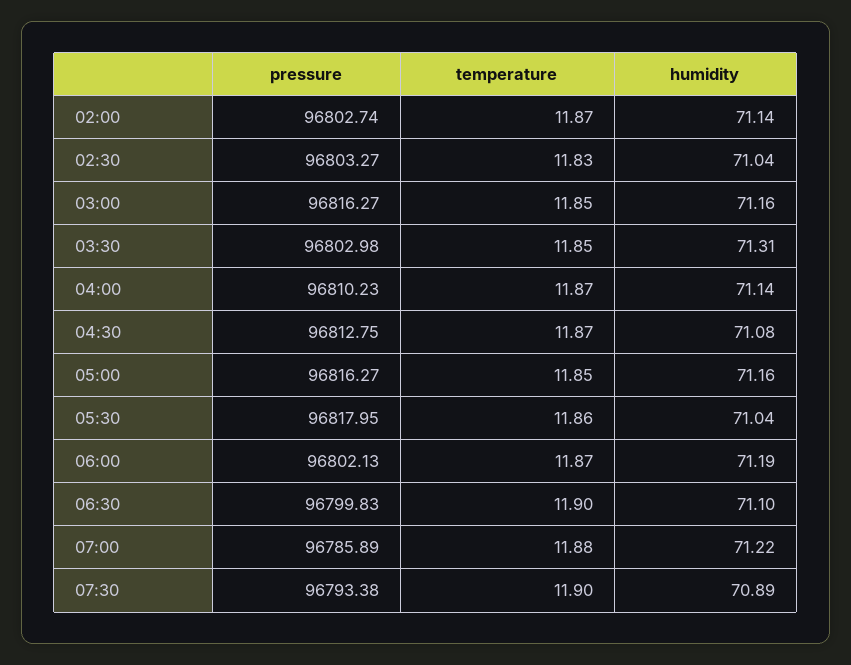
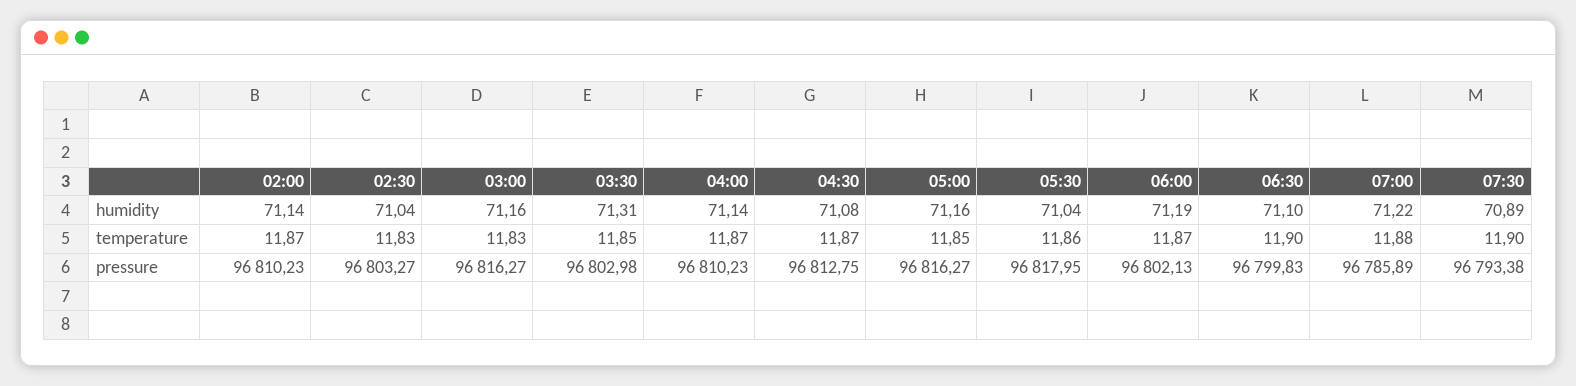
  {
    "pressure": {
-     "02:00": 96802.74,
+     "02:00": 96810.23,
      "02:30": 96803.27,
      "03:00": 96816.27,
      "03:30": 96802.98,
      "04:00": 96810.23,
      "04:30": 96812.75,
      "05:00": 96816.27,
      "05:30": 96817.95,
      "06:00": 96802.13,
      "06:30": 96799.83,
      "07:00": 96785.89,
      "07:30": 96793.38
    },
    "temperature": {
      "02:00": 11.87,
      "02:30": 11.83,
-     "03:00": 11.85,
+     "03:00": 11.83,
      "03:30": 11.85,
      "04:00": 11.87,
      "04:30": 11.87,
      "05:00": 11.85,
      "05:30": 11.86,
      "06:00": 11.87,
      "06:30": 11.9,
      "07:00": 11.88,
      "07:30": 11.9
    },
    "humidity": {
      "02:00": 71.14,
      "02:30": 71.04,
      "03:00": 71.16,
      "03:30": 71.31,
      "04:00": 71.14,
      "04:30": 71.08,
      "05:00": 71.16,
      "05:30": 71.04,
      "06:00": 71.19,
      "06:30": 71.1,
      "07:00": 71.22,
      "07:30": 70.89
    }
  }

